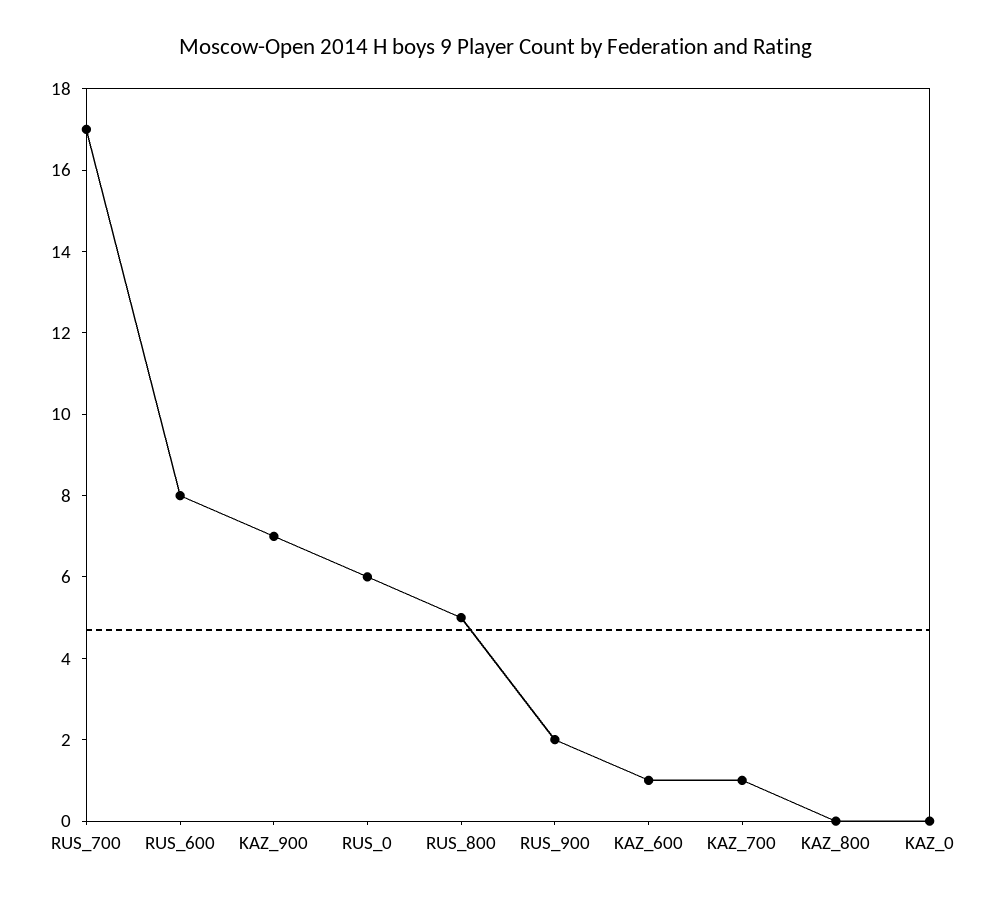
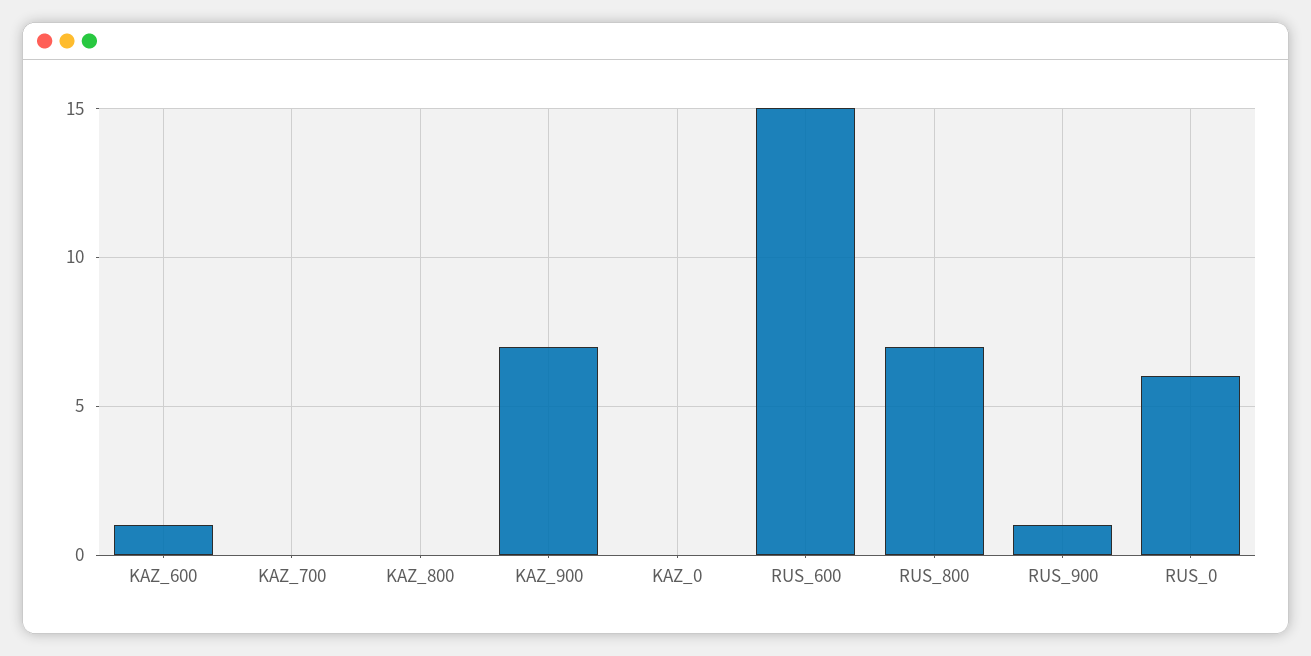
  {
-   "RUS_700": 17,
-   "RUS_600": 8,
+   "RUS_600": 15,
    "KAZ_900": 7,
    "RUS_0": 6,
-   "RUS_800": 5,
+   "RUS_800": 7,
-   "RUS_900": 2,
+   "RUS_900": 1,
    "KAZ_600": 1,
-   "KAZ_700": 1,
+   "KAZ_700": 0,
    "KAZ_800": 0,
    "KAZ_0": 0
  }

